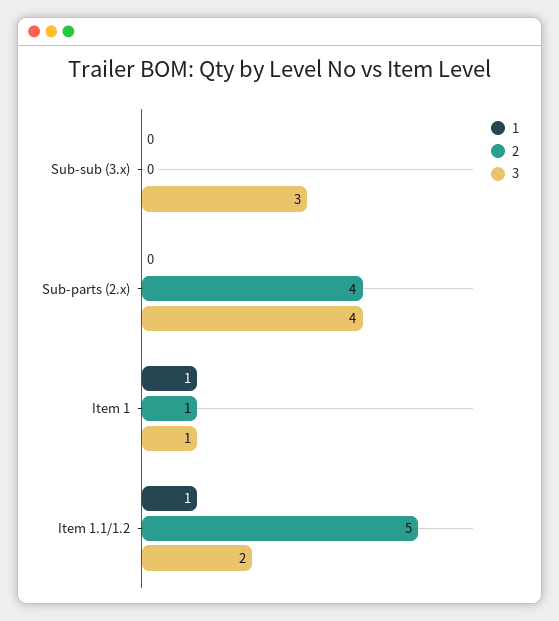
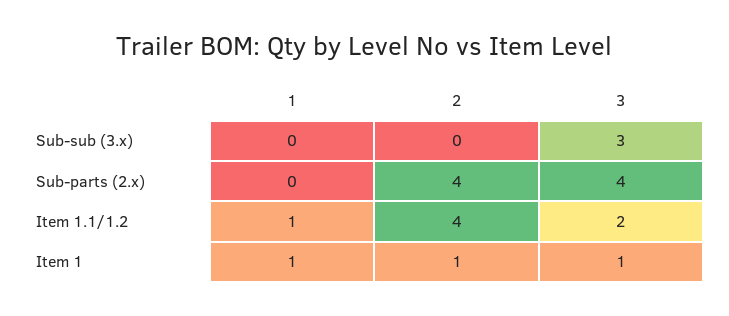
  {
    "1": {
      "Sub-sub (3.x)": 0,
      "Sub-parts (2.x)": 0,
      "Item 1": 1,
      "Item 1.1/1.2": 1
    },
    "2": {
      "Sub-sub (3.x)": 0,
      "Sub-parts (2.x)": 4,
      "Item 1": 1,
-     "Item 1.1/1.2": 5
+     "Item 1.1/1.2": 4
    },
    "3": {
      "Sub-sub (3.x)": 3,
      "Sub-parts (2.x)": 4,
      "Item 1": 1,
      "Item 1.1/1.2": 2
    }
  }

